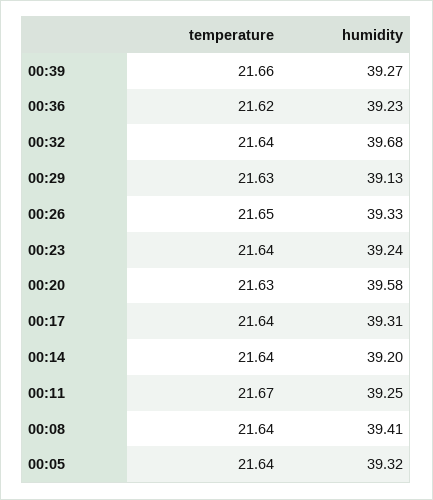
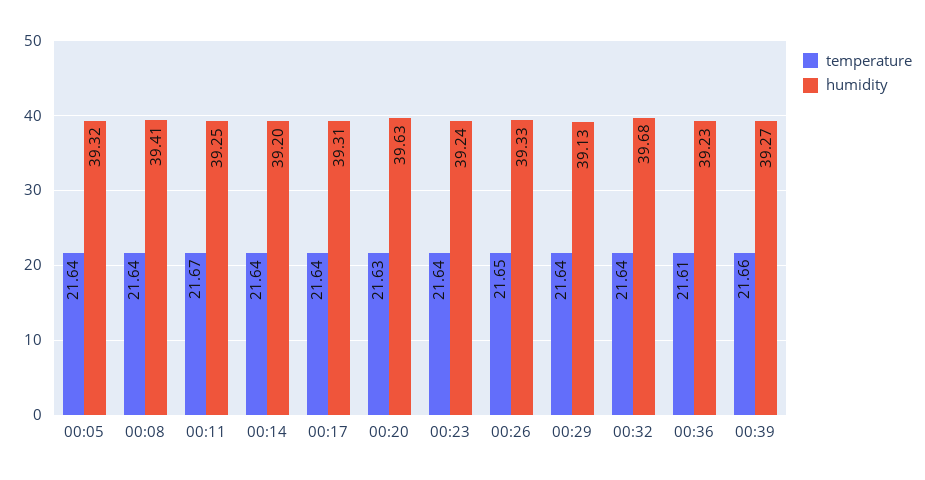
  {
    "temperature": {
      "00:39": 21.66,
-     "00:36": 21.62,
+     "00:36": 21.61,
      "00:32": 21.64,
-     "00:29": 21.63,
+     "00:29": 21.64,
      "00:26": 21.65,
      "00:23": 21.64,
      "00:20": 21.63,
      "00:17": 21.64,
      "00:14": 21.64,
      "00:11": 21.67,
      "00:08": 21.64,
      "00:05": 21.64
    },
    "humidity": {
      "00:39": 39.27,
      "00:36": 39.23,
      "00:32": 39.68,
      "00:29": 39.13,
      "00:26": 39.33,
      "00:23": 39.24,
-     "00:20": 39.58,
+     "00:20": 39.63,
      "00:17": 39.31,
      "00:14": 39.2,
      "00:11": 39.25,
      "00:08": 39.41,
      "00:05": 39.32
    }
  }

